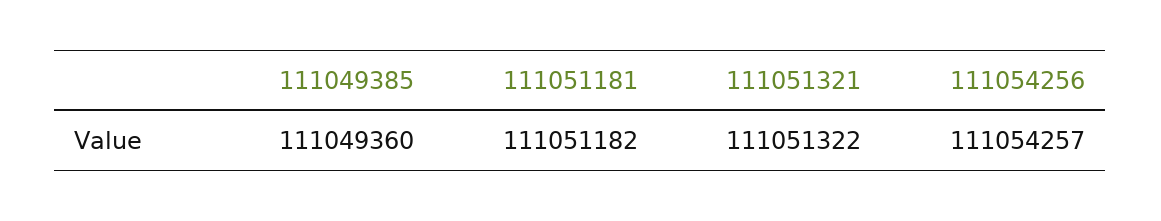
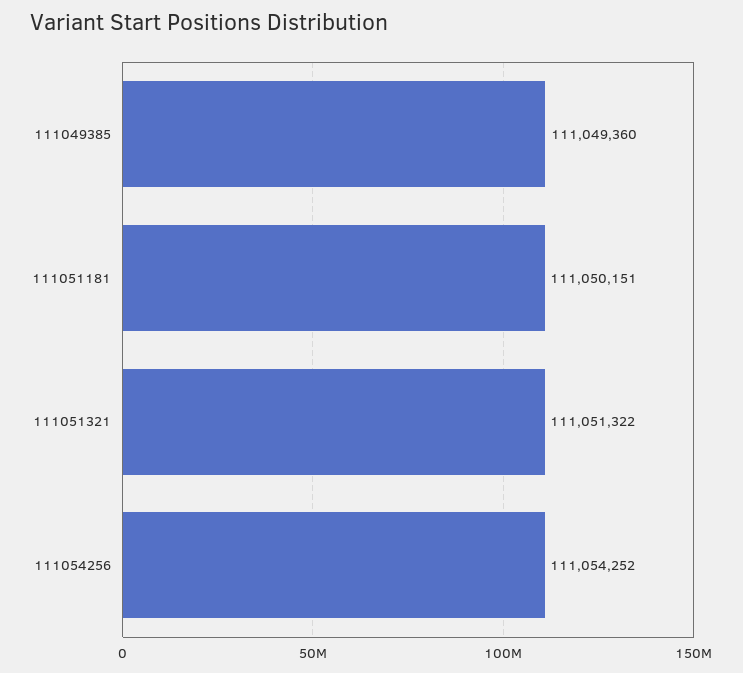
  {
    "111049385": 111049360,
-   "111051181": 111051182,
+   "111051181": 111050151,
    "111051321": 111051322,
-   "111054256": 111054257
+   "111054256": 111054252
  }

